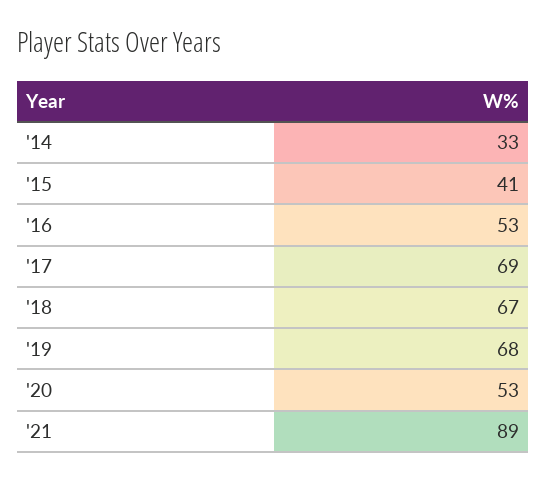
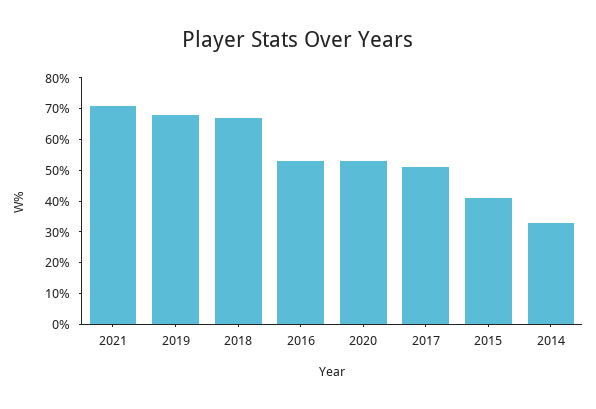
  {
    "'14": 33,
    "'15": 41,
    "'16": 53,
-   "'17": 69,
+   "'17": 50,
    "'18": 67,
    "'19": 68,
    "'20": 53,
-   "'21": 89
+   "'21": 70
  }

